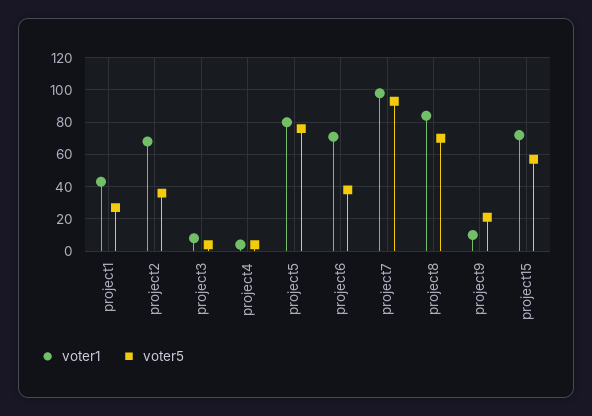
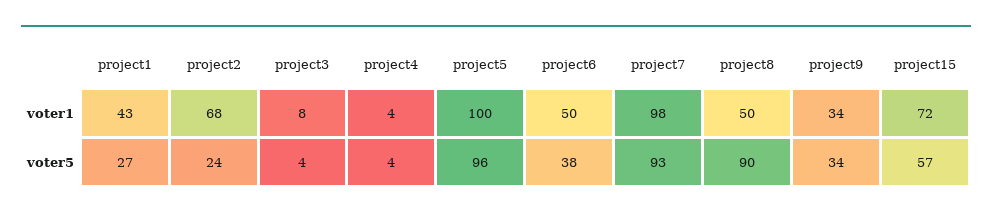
  {
    "voter1": {
      "project1": 43,
      "project2": 68,
      "project3": 8,
      "project4": 4,
-     "project5": 80,
+     "project5": 100,
-     "project6": 70,
+     "project6": 50,
      "project7": 98,
-     "project8": 85,
+     "project8": 50,
-     "project9": 10,
+     "project9": 34,
      "project15": 72
    },
    "voter5": {
      "project1": 27,
-     "project2": 35,
+     "project2": 24,
      "project3": 4,
      "project4": 4,
-     "project5": 75,
+     "project5": 96,
      "project6": 38,
      "project7": 93,
-     "project8": 70,
+     "project8": 90,
-     "project9": 20,
+     "project9": 34,
      "project15": 57
    }
  }

